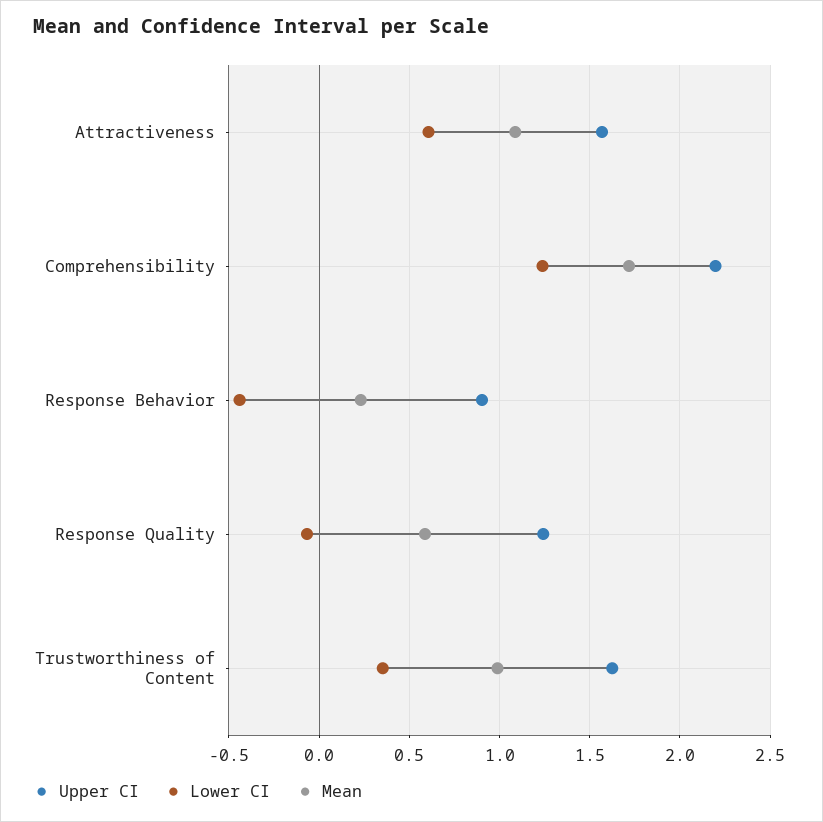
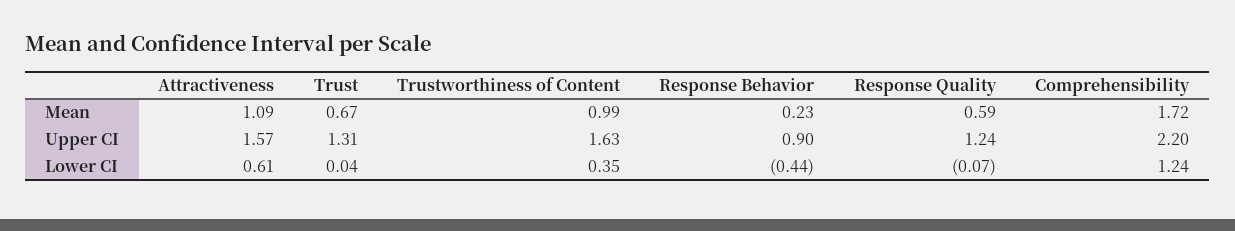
  {
    "Upper CI": {
      "Attractiveness": 1.57,
      "Comprehensibility": 2.2,
      "Response Behavior": 0.9,
      "Response Quality": 1.24,
-     "Trustworthiness of Content": 1.63
+     "Trustworthiness of Content": 1.63,
+     "Trust": 1.31
    },
    "Lower CI": {
      "Attractiveness": 0.61,
      "Comprehensibility": 1.24,
      "Response Behavior": -0.44,
      "Response Quality": -0.07,
-     "Trustworthiness of Content": 0.35
+     "Trustworthiness of Content": 0.35,
+     "Trust": 0.04
    },
    "Mean": {
      "Attractiveness": 1.09,
      "Comprehensibility": 1.72,
      "Response Behavior": 0.23,
      "Response Quality": 0.59,
-     "Trustworthiness of Content": 0.99
+     "Trustworthiness of Content": 0.99,
+     "Trust": 0.67
    }
  }

